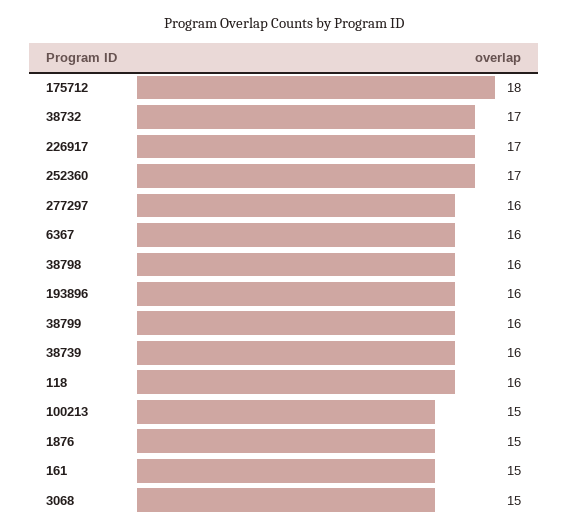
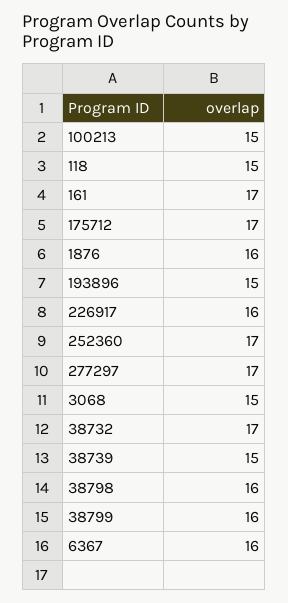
  {
-   "175712": 18,
+   "175712": 17,
    "38732": 17,
-   "226917": 17,
+   "226917": 16,
    "252360": 17,
-   "277297": 16,
+   "277297": 17,
    "6367": 16,
    "38798": 16,
-   "193896": 16,
+   "193896": 15,
    "38799": 16,
-   "38739": 16,
+   "38739": 15,
-   "118": 16,
+   "118": 15,
    "100213": 15,
-   "1876": 15,
+   "1876": 16,
-   "161": 15,
+   "161": 17,
    "3068": 15
  }

